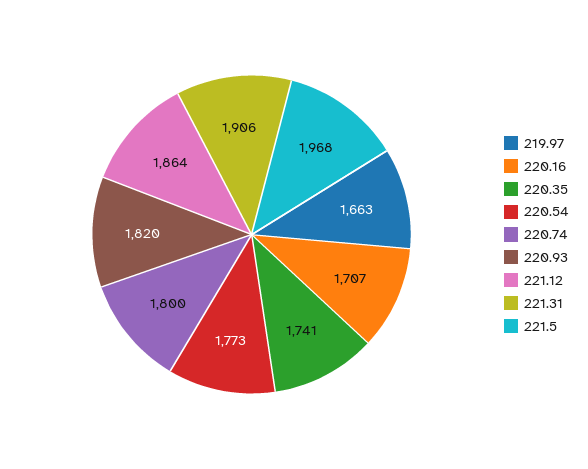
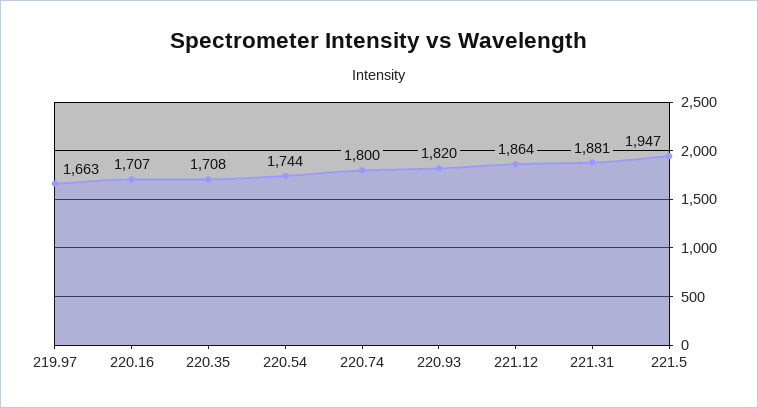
  {
    "219.97": 1663,
    "220.16": 1707,
-   "220.35": 1741,
+   "220.35": 1708,
-   "220.54": 1773,
+   "220.54": 1744,
    "220.74": 1800,
    "220.93": 1820,
    "221.12": 1864,
-   "221.31": 1906,
+   "221.31": 1881,
-   "221.5": 1968
+   "221.5": 1947
  }

